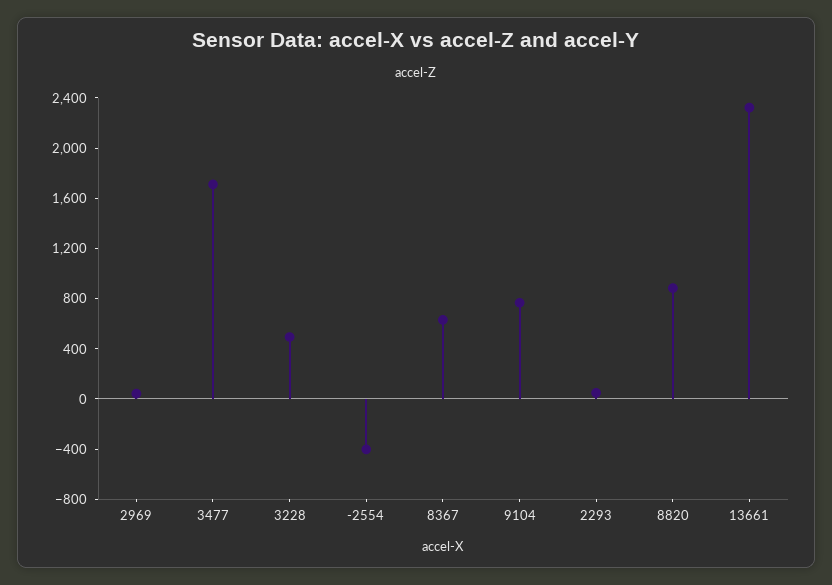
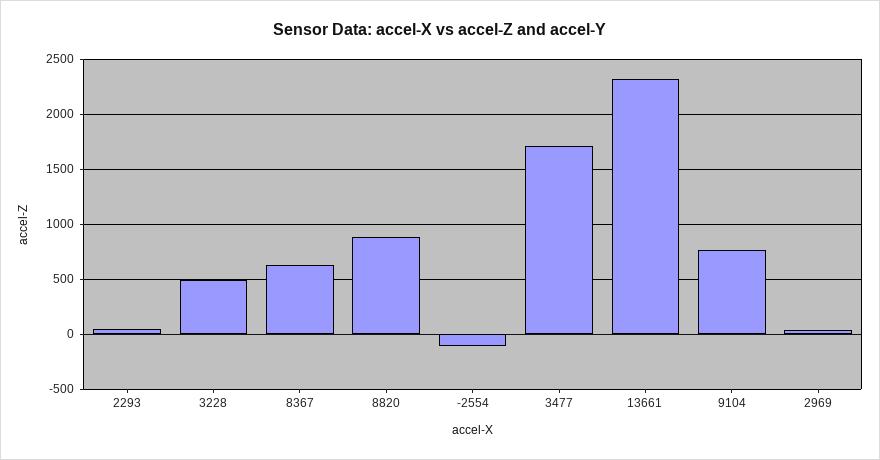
  {
    "2969": 0,
    "3477": 1700,
    "3228": 500,
-   "-2554": -400,
+   "-2554": -100,
    "8367": 600,
    "9104": 800,
    "2293": 0,
    "8820": 900,
    "13661": 2300
  }

